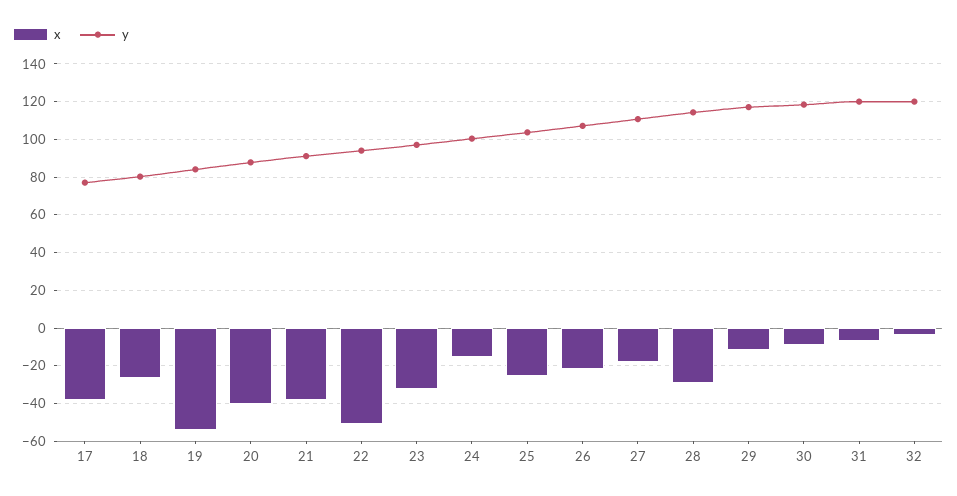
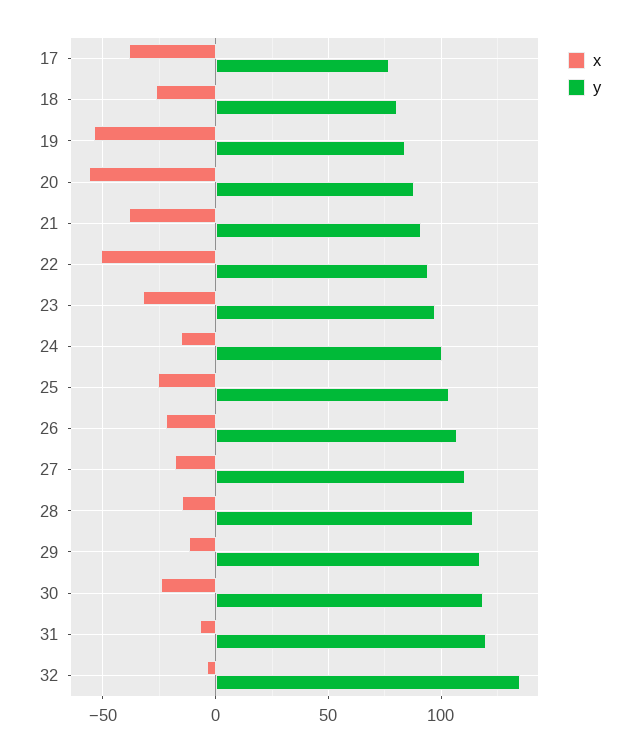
  {
    "x": {
      "17": -40,
      "18": -25,
      "19": -55,
-     "20": -40,
+     "20": -55,
      "21": -40,
      "22": -50,
      "23": -30,
      "24": -15,
      "25": -25,
      "26": -20,
      "27": -20,
-     "28": -30,
+     "28": -15,
      "29": -10,
-     "30": -10,
+     "30": -25,
      "31": -5,
      "32": -5
    },
    "y": {
      "17": 75,
      "18": 80,
      "19": 85,
      "20": 90,
      "21": 90,
      "22": 95,
      "23": 95,
      "24": 100,
      "25": 105,
      "26": 105,
      "27": 110,
      "28": 115,
      "29": 115,
      "30": 120,
      "31": 120,
-     "32": 120
+     "32": 135
    }
  }

